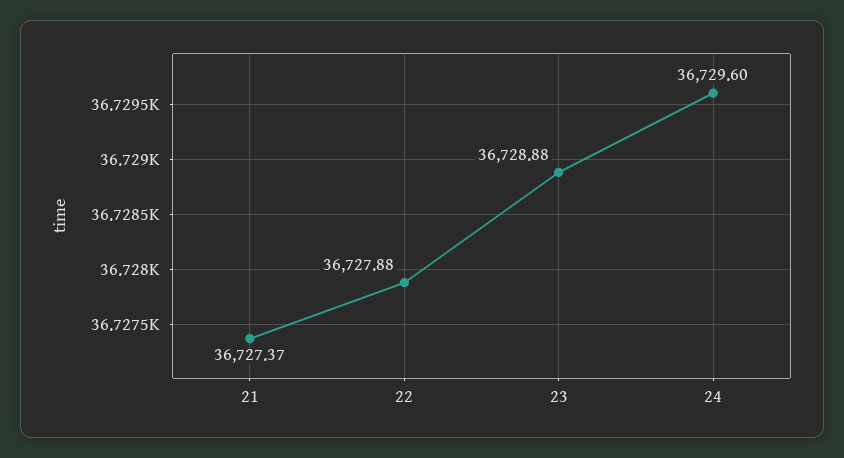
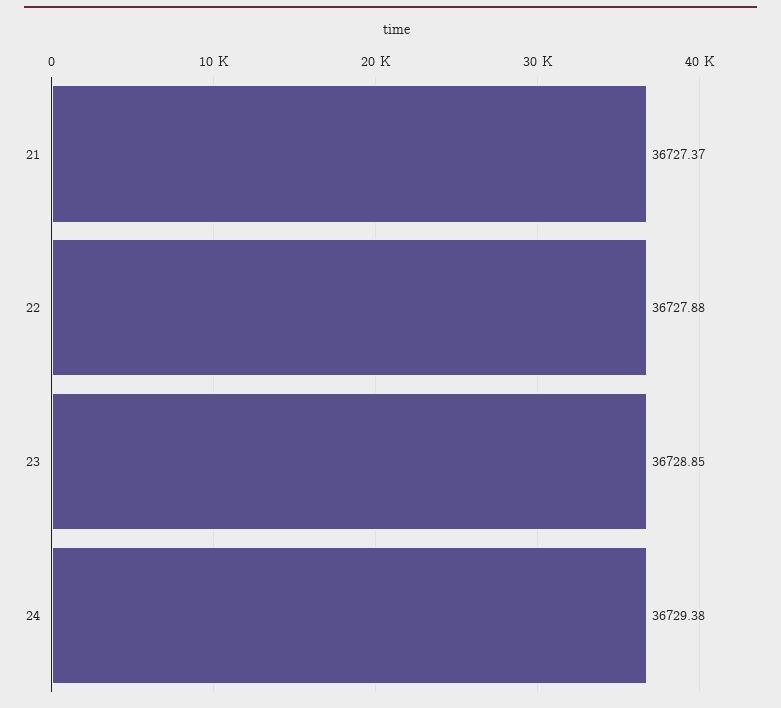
  {
    "21": 36727.37,
    "22": 36727.88,
-   "23": 36728.88,
+   "23": 36728.85,
-   "24": 36729.6
+   "24": 36729.38
  }

